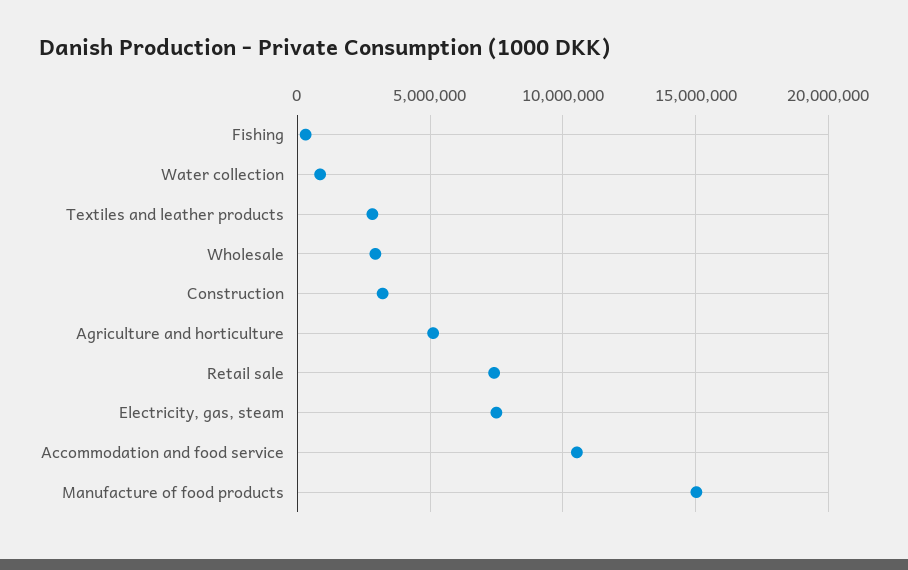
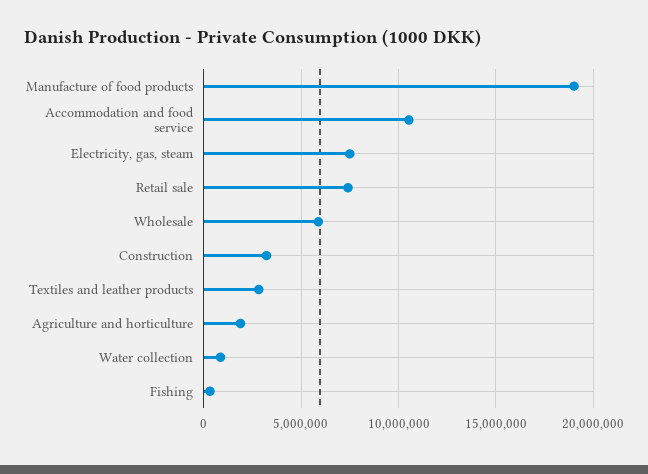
  {
    "Fishing": 500000,
    "Water collection": 1000000,
    "Textiles and leather products": 3000000,
-   "Wholesale": 3000000,
+   "Wholesale": 6000000,
    "Construction": 3000000,
-   "Agriculture and horticulture": 5000000,
+   "Agriculture and horticulture": 2000000,
    "Retail sale": 7500000,
    "Electricity, gas, steam": 7500000,
    "Accommodation and food service": 10500000,
-   "Manufacture of food products": 15000000
+   "Manufacture of food products": 19000000
  }

